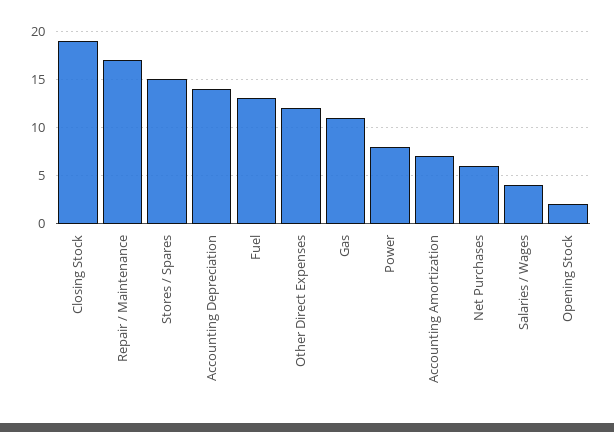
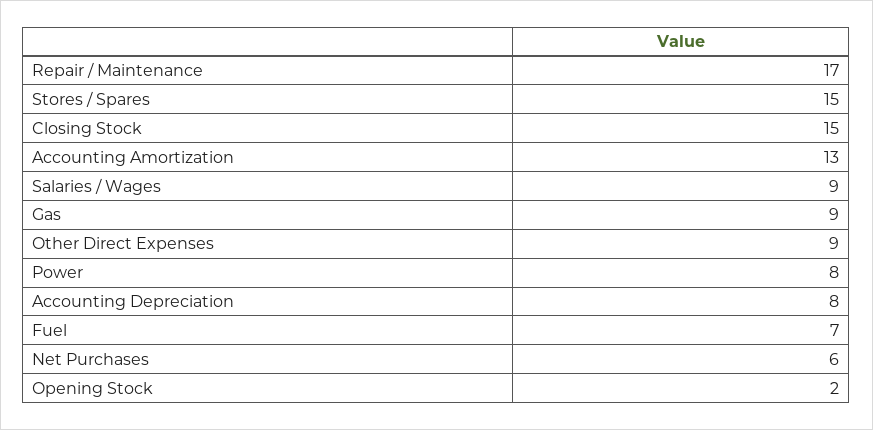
  {
-   "Closing Stock": 19,
+   "Closing Stock": 15,
    "Repair / Maintenance": 17,
    "Stores / Spares": 15,
-   "Accounting Depreciation": 14,
+   "Accounting Depreciation": 8,
-   "Fuel": 13,
+   "Fuel": 7,
-   "Other Direct Expenses": 12,
+   "Other Direct Expenses": 9,
-   "Gas": 11,
+   "Gas": 9,
    "Power": 8,
-   "Accounting Amortization": 7,
+   "Accounting Amortization": 13,
    "Net Purchases": 6,
-   "Salaries / Wages": 4,
+   "Salaries / Wages": 9,
    "Opening Stock": 2
  }

